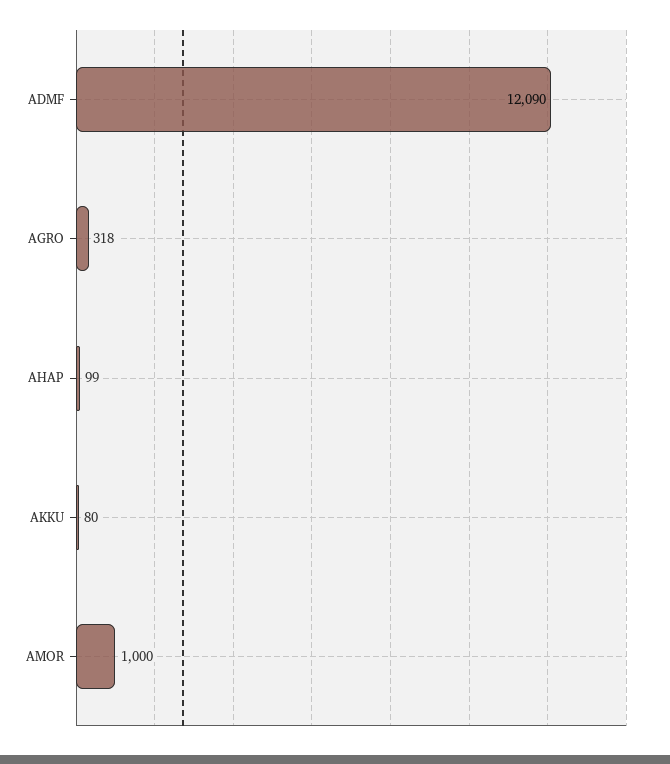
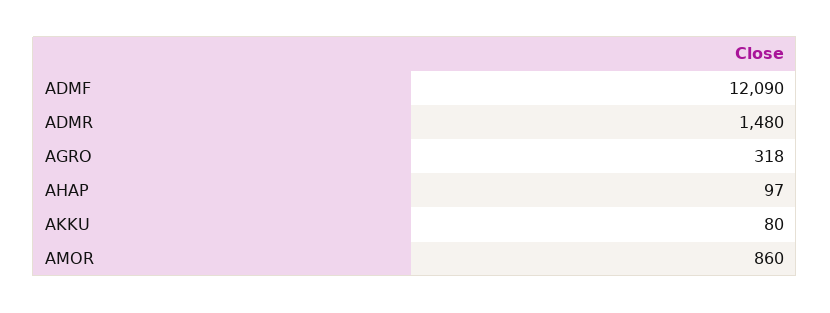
  {
    "ADMF": 12090,
    "AGRO": 318,
-   "AHAP": 99,
+   "AHAP": 97,
    "AKKU": 80,
-   "AMOR": 1000
+   "AMOR": 860,
+   "ADMR": 1480
  }

